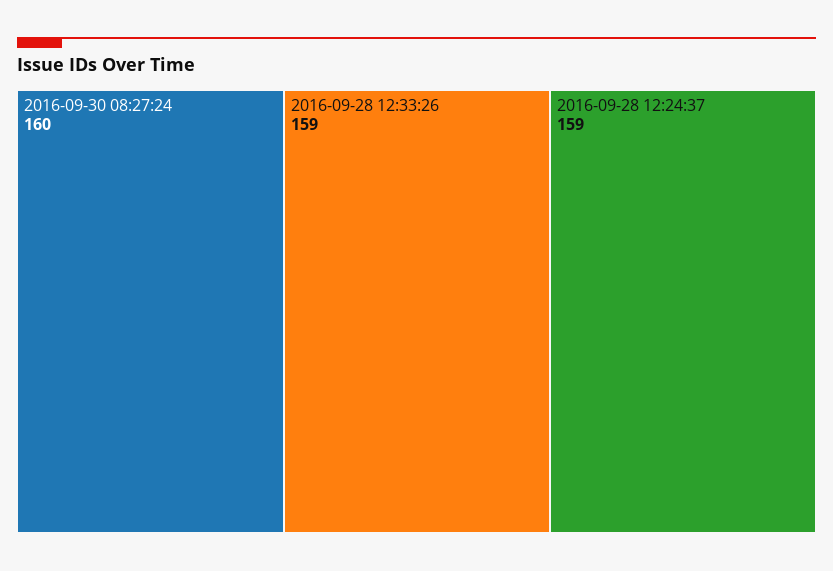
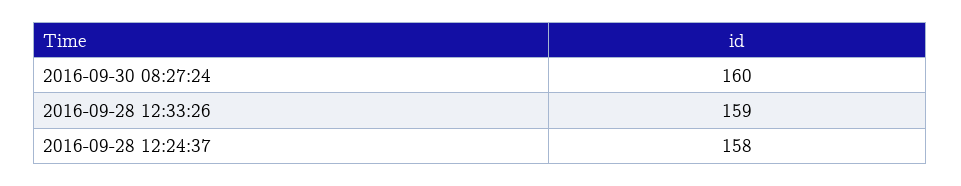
  {
    "2016-09-30 08:27:24": 160,
    "2016-09-28 12:33:26": 159,
-   "2016-09-28 12:24:37": 159
+   "2016-09-28 12:24:37": 158
  }

